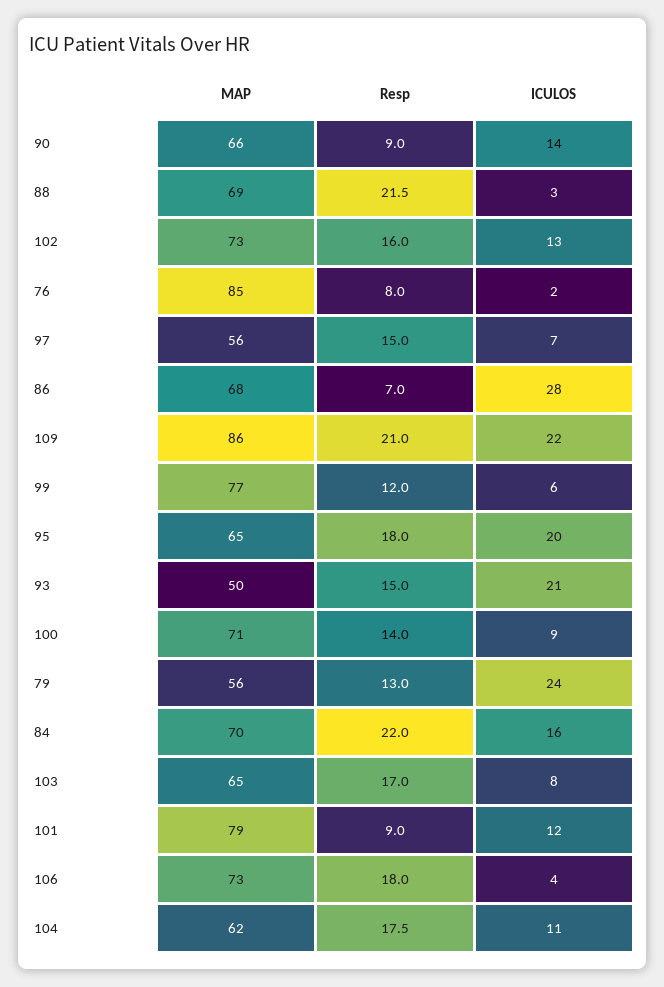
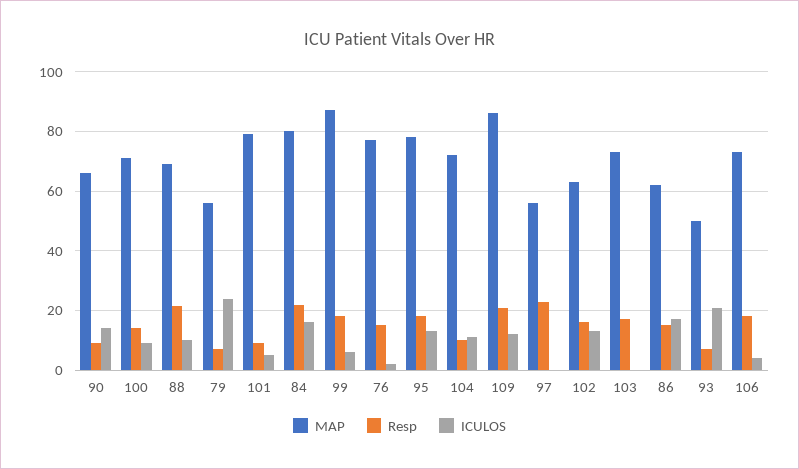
  {
    "MAP": {
      "90": 66,
      "88": 69,
-     "102": 73,
+     "102": 62.5,
-     "76": 85,
+     "76": 77.5,
      "97": 56,
-     "86": 68,
+     "86": 62.5,
      "109": 86,
-     "99": 77,
+     "99": 87.5,
-     "95": 65,
+     "95": 77.5,
      "93": 50,
      "100": 71,
      "79": 56,
-     "84": 70,
+     "84": 80,
-     "103": 65,
+     "103": 72.5,
      "101": 79,
      "106": 73,
-     "104": 62
+     "104": 72.5
    },
    "Resp": {
      "90": 9,
      "88": 21.5,
      "102": 16,
-     "76": 8,
+     "76": 15,
-     "97": 15,
+     "97": 22.5,
-     "86": 7,
+     "86": 15,
      "109": 21,
-     "99": 12,
+     "99": 17.5,
      "95": 18,
-     "93": 15,
+     "93": 7.5,
      "100": 14,
-     "79": 13,
+     "79": 7.5,
      "84": 22,
      "103": 17,
      "101": 9,
      "106": 18,
-     "104": 17.5
+     "104": 10
    },
    "ICULOS": {
      "90": 14,
-     "88": 3,
+     "88": 10,
      "102": 13,
      "76": 2,
-     "97": 7,
+     "97": 0,
-     "86": 28,
+     "86": 17.5,
-     "109": 22,
+     "109": 12.5,
      "99": 6,
-     "95": 20,
+     "95": 12.5,
      "93": 21,
      "100": 9,
      "79": 24,
      "84": 16,
-     "103": 8,
+     "103": 0,
-     "101": 12,
+     "101": 5,
      "106": 4,
      "104": 11
    }
  }

